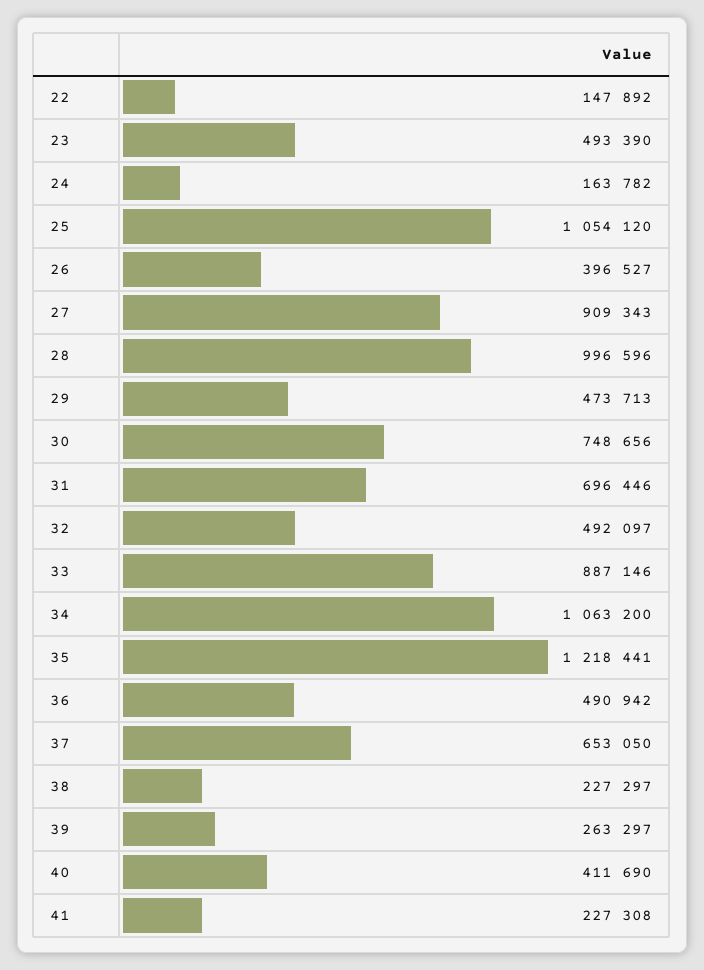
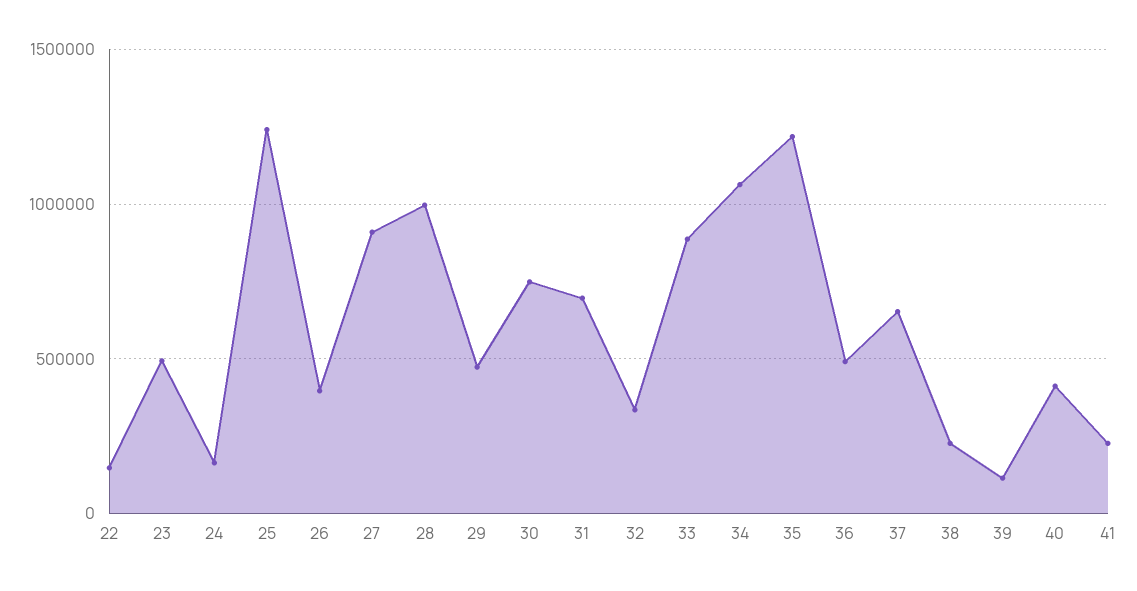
  {
    "22": 147892,
    "23": 493390,
    "24": 163782,
-   "25": 1054120,
+   "25": 1250000,
    "26": 396527,
    "27": 909343,
    "28": 996596,
    "29": 473713,
    "30": 748656,
    "31": 696446,
-   "32": 492097,
+   "32": 350000,
    "33": 887146,
    "34": 1063200,
    "35": 1218441,
    "36": 490942,
    "37": 653050,
    "38": 227297,
-   "39": 263297,
+   "39": 100000,
    "40": 411690,
    "41": 227308
  }

